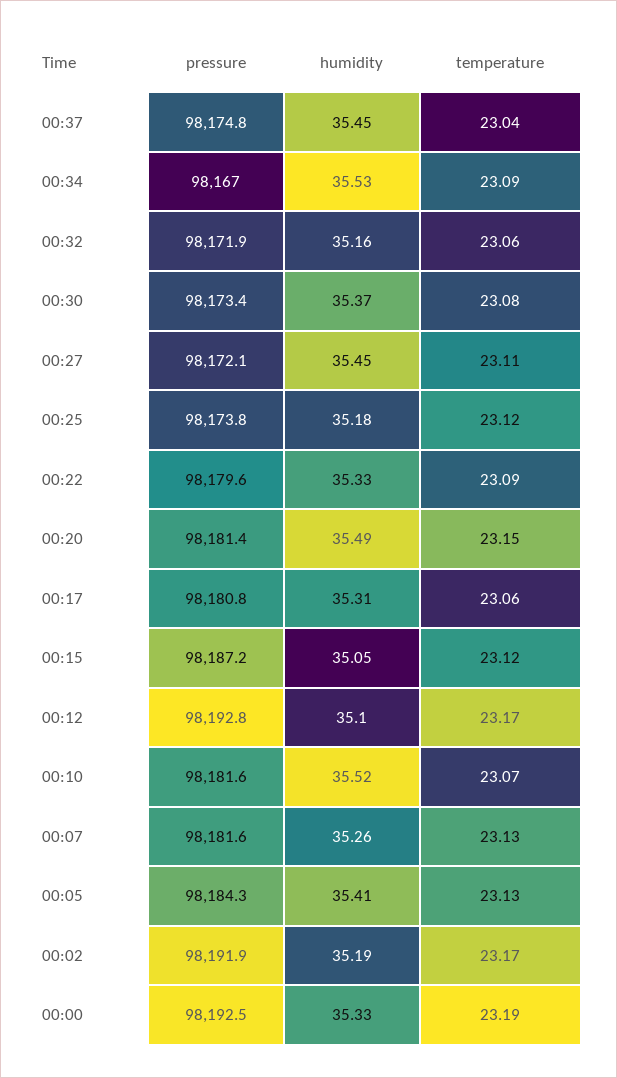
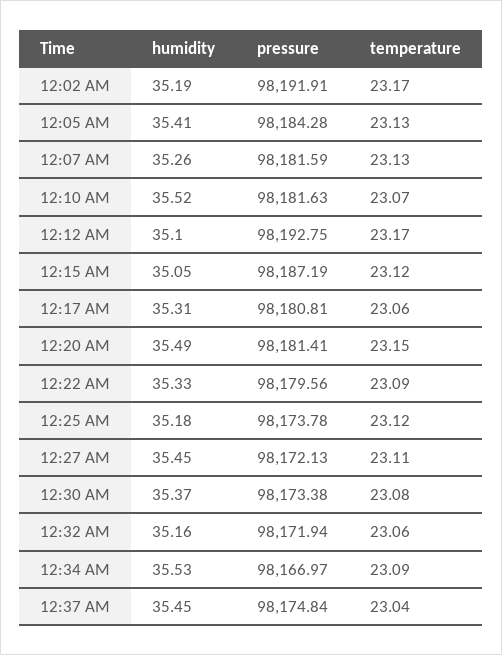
  {
    "pressure": {
      "00:37": 98174.84,
      "00:34": 98166.97,
      "00:32": 98171.94,
      "00:30": 98173.38,
      "00:27": 98172.13,
      "00:25": 98173.78,
      "00:22": 98179.56,
      "00:20": 98181.41,
      "00:17": 98180.81,
      "00:15": 98187.19,
      "00:12": 98192.75,
      "00:10": 98181.63,
      "00:07": 98181.59,
      "00:05": 98184.28,
-     "00:02": 98191.91,
+     "00:02": 98191.91
-     "00:00": 98192.5
    },
    "humidity": {
      "00:37": 35.45,
      "00:34": 35.53,
      "00:32": 35.16,
      "00:30": 35.37,
      "00:27": 35.45,
      "00:25": 35.18,
      "00:22": 35.33,
      "00:20": 35.49,
      "00:17": 35.31,
      "00:15": 35.05,
      "00:12": 35.1,
      "00:10": 35.52,
      "00:07": 35.26,
      "00:05": 35.41,
-     "00:02": 35.19,
+     "00:02": 35.19
-     "00:00": 35.33
    },
    "temperature": {
      "00:37": 23.04,
      "00:34": 23.09,
      "00:32": 23.06,
      "00:30": 23.08,
      "00:27": 23.11,
      "00:25": 23.12,
      "00:22": 23.09,
      "00:20": 23.15,
      "00:17": 23.06,
      "00:15": 23.12,
      "00:12": 23.17,
      "00:10": 23.07,
      "00:07": 23.13,
      "00:05": 23.13,
-     "00:02": 23.17,
+     "00:02": 23.17
-     "00:00": 23.19
    }
  }

